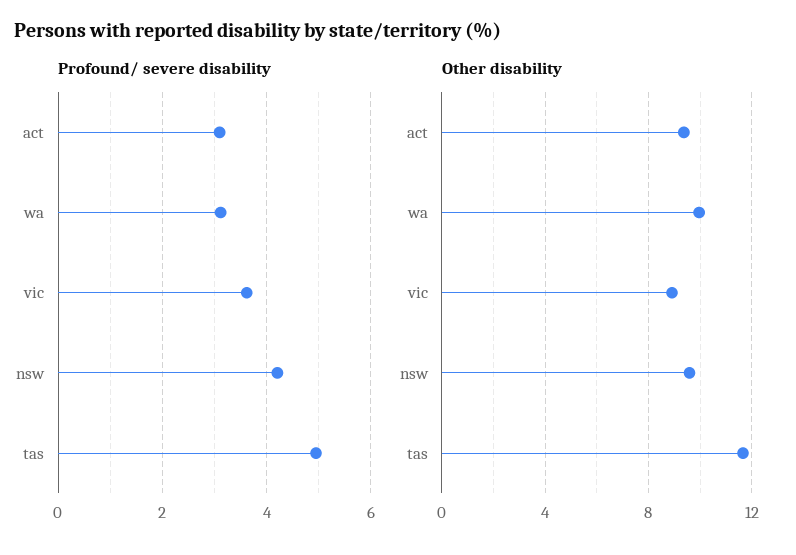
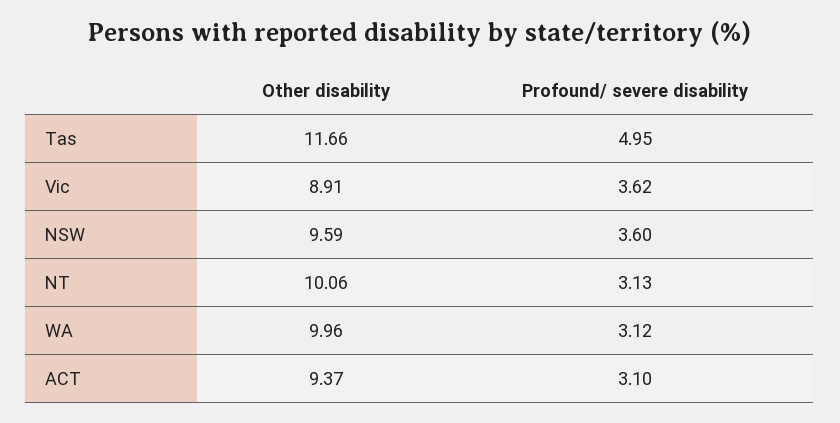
  {
    "Profound/ severe disability": {
      "act": 3.1,
      "wa": 3.12,
      "vic": 3.62,
-     "nsw": 4.2,
+     "nsw": 3.6,
-     "tas": 4.95
+     "tas": 4.95,
+     "NT": 3.13
    },
    "Other disability": {
      "act": 9.37,
      "wa": 9.96,
      "vic": 8.91,
      "nsw": 9.59,
-     "tas": 11.66
+     "tas": 11.66,
+     "NT": 10.06
    }
  }

